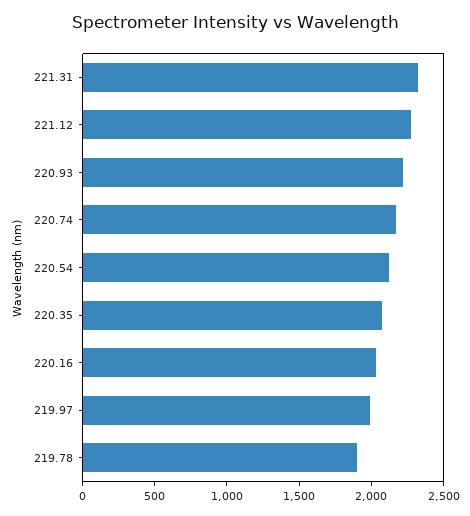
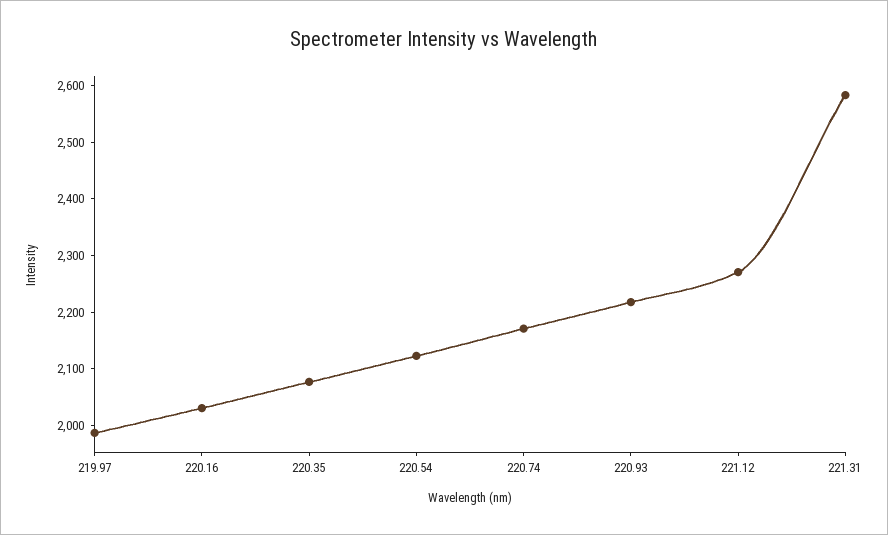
  {
-   "221.31": 2300,
+   "221.31": 2580,
    "221.12": 2280,
    "220.93": 2220,
    "220.74": 2180,
    "220.54": 2120,
    "220.35": 2080,
    "220.16": 2040,
-   "219.97": 1980,
+   "219.97": 1980
-   "219.78": 1900
  }

